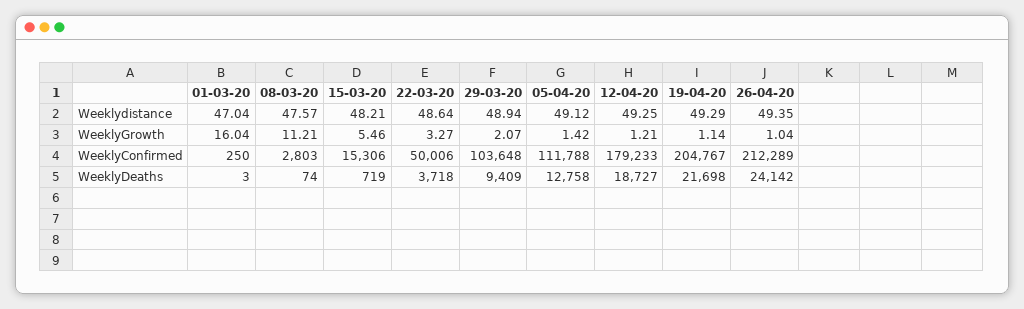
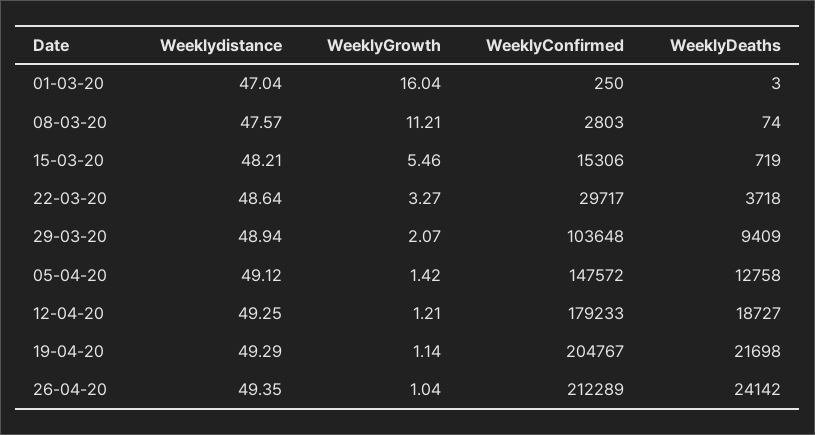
  {
    "01-03-20": {
      "Weeklydistance": 47.04,
      "WeeklyGrowth": 16.04,
      "WeeklyConfirmed": 250,
      "WeeklyDeaths": 3
    },
    "08-03-20": {
      "Weeklydistance": 47.57,
      "WeeklyGrowth": 11.21,
      "WeeklyConfirmed": 2803,
      "WeeklyDeaths": 74
    },
    "15-03-20": {
      "Weeklydistance": 48.21,
      "WeeklyGrowth": 5.46,
      "WeeklyConfirmed": 15306,
      "WeeklyDeaths": 719
    },
    "22-03-20": {
      "Weeklydistance": 48.64,
      "WeeklyGrowth": 3.27,
-     "WeeklyConfirmed": 50006,
+     "WeeklyConfirmed": 29717,
      "WeeklyDeaths": 3718
    },
    "29-03-20": {
      "Weeklydistance": 48.94,
      "WeeklyGrowth": 2.07,
      "WeeklyConfirmed": 103648,
      "WeeklyDeaths": 9409
    },
    "05-04-20": {
      "Weeklydistance": 49.12,
      "WeeklyGrowth": 1.42,
-     "WeeklyConfirmed": 111788,
+     "WeeklyConfirmed": 147572,
      "WeeklyDeaths": 12758
    },
    "12-04-20": {
      "Weeklydistance": 49.25,
      "WeeklyGrowth": 1.21,
      "WeeklyConfirmed": 179233,
      "WeeklyDeaths": 18727
    },
    "19-04-20": {
      "Weeklydistance": 49.29,
      "WeeklyGrowth": 1.14,
      "WeeklyConfirmed": 204767,
      "WeeklyDeaths": 21698
    },
    "26-04-20": {
      "Weeklydistance": 49.35,
      "WeeklyGrowth": 1.04,
      "WeeklyConfirmed": 212289,
      "WeeklyDeaths": 24142
    }
  }

